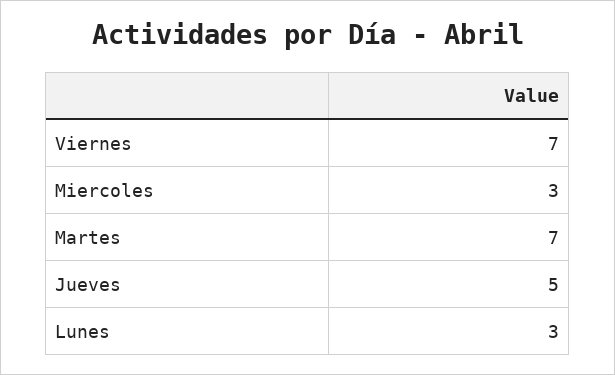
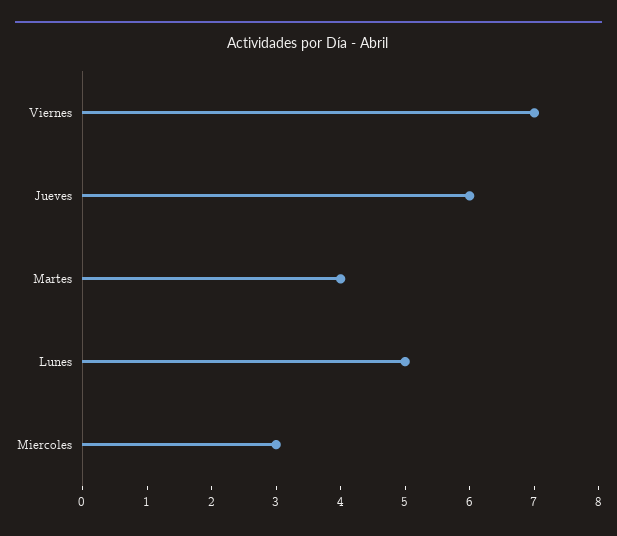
  {
    "Viernes": 7,
    "Miercoles": 3,
-   "Martes": 7,
+   "Martes": 4,
-   "Jueves": 5,
+   "Jueves": 6,
-   "Lunes": 3
+   "Lunes": 5
  }

